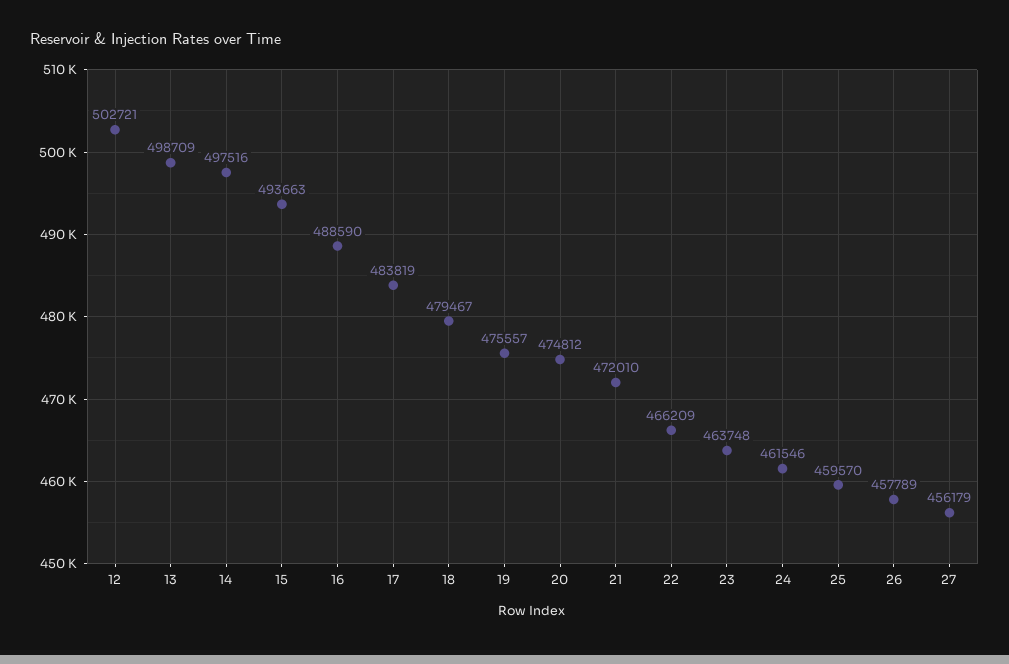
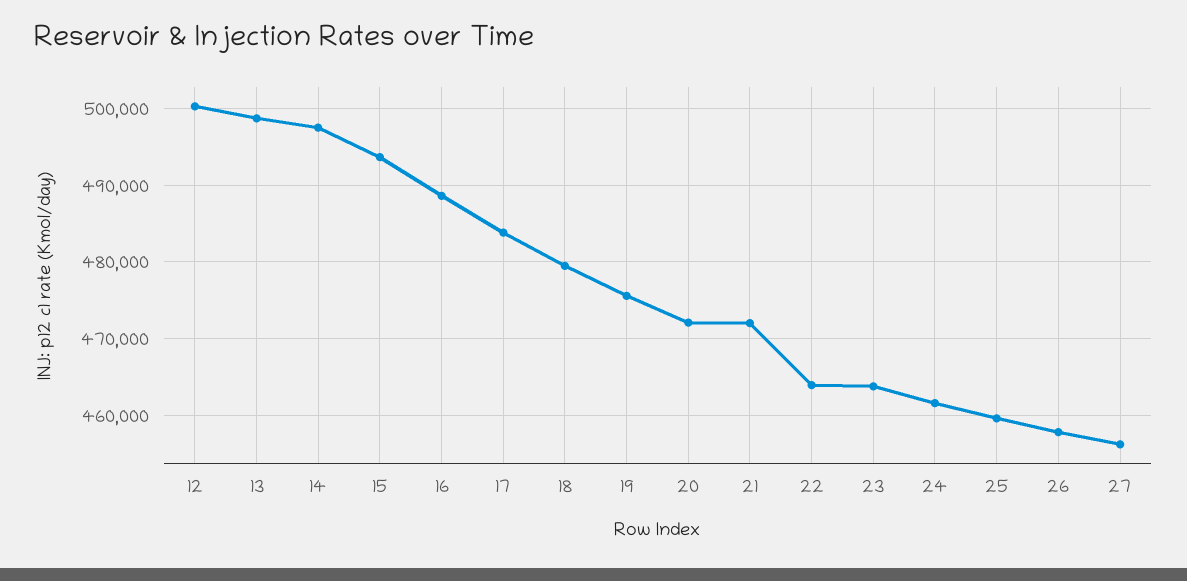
  {
-   "12": 502721,
+   "12": 500000,
    "13": 498709,
    "14": 497516,
    "15": 493663,
    "16": 488590,
    "17": 483819,
    "18": 479467,
    "19": 475557,
-   "20": 474812,
+   "20": 472000,
    "21": 472010,
-   "22": 466209,
+   "22": 464000,
    "23": 463748,
    "24": 461546,
    "25": 459570,
    "26": 457789,
    "27": 456179
  }

